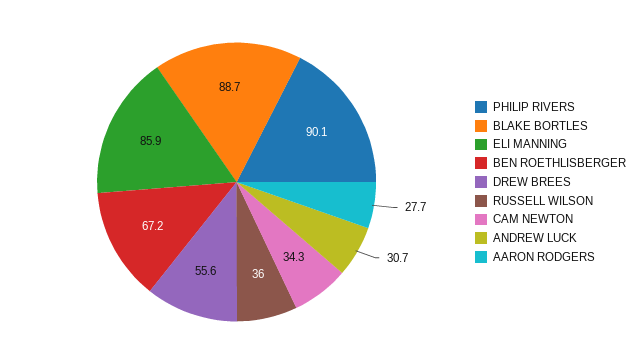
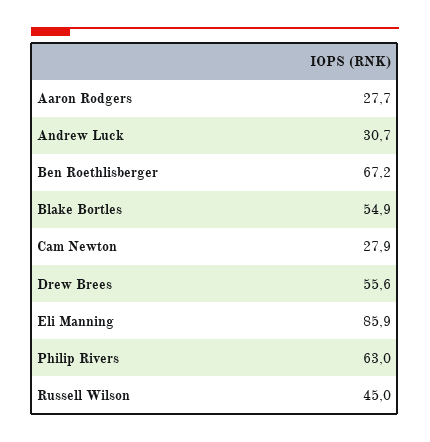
  {
-   "PHILIP RIVERS": 90.1,
+   "PHILIP RIVERS": 63,
-   "BLAKE BORTLES": 88.7,
+   "BLAKE BORTLES": 54.9,
    "ELI MANNING": 85.9,
    "BEN ROETHLISBERGER": 67.2,
    "DREW BREES": 55.6,
-   "RUSSELL WILSON": 36,
+   "RUSSELL WILSON": 45,
-   "CAM NEWTON": 34.3,
+   "CAM NEWTON": 27.9,
    "ANDREW LUCK": 30.7,
    "AARON RODGERS": 27.7
  }

